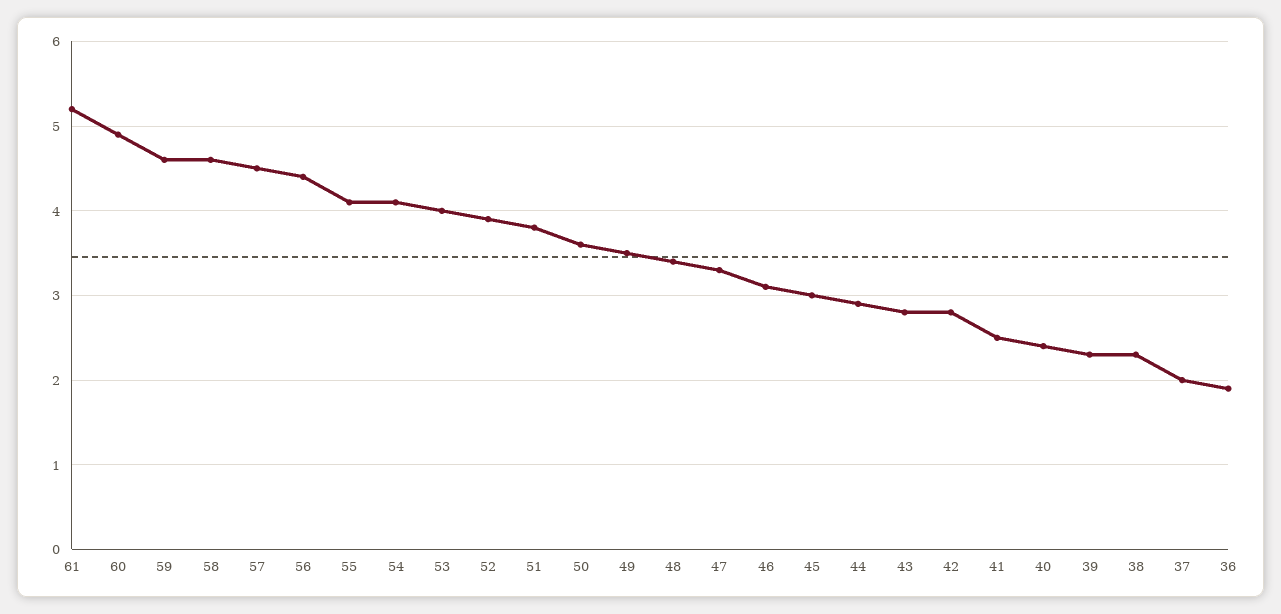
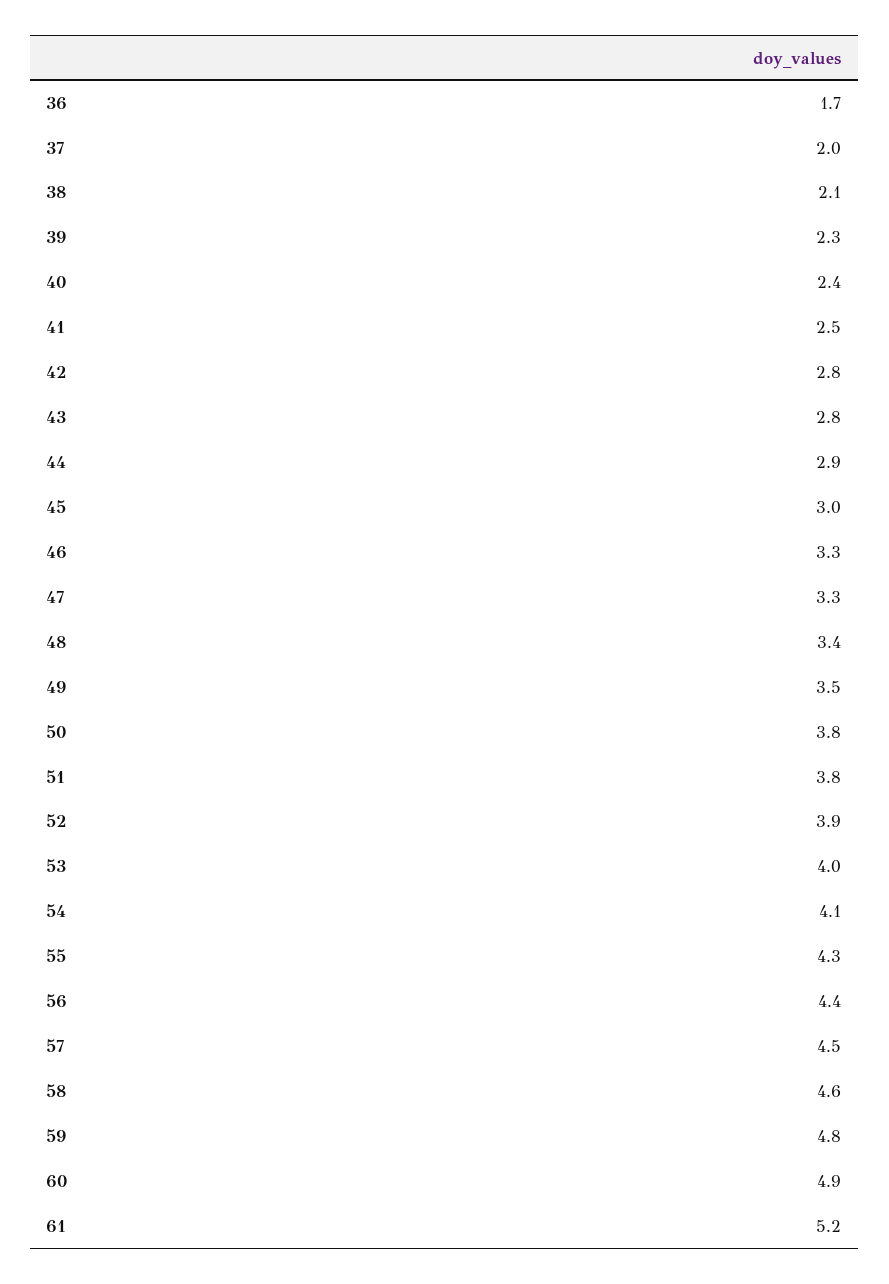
  {
    "61": 5.2,
    "60": 4.9,
-   "59": 4.6,
+   "59": 4.8,
    "58": 4.6,
    "57": 4.5,
    "56": 4.4,
-   "55": 4.1,
+   "55": 4.3,
    "54": 4.1,
    "53": 4,
    "52": 3.9,
    "51": 3.8,
-   "50": 3.6,
+   "50": 3.8,
    "49": 3.5,
    "48": 3.4,
    "47": 3.3,
-   "46": 3.1,
+   "46": 3.3,
    "45": 3,
    "44": 2.9,
    "43": 2.8,
    "42": 2.8,
    "41": 2.5,
    "40": 2.4,
    "39": 2.3,
-   "38": 2.3,
+   "38": 2.1,
    "37": 2,
-   "36": 1.9
+   "36": 1.7
  }

